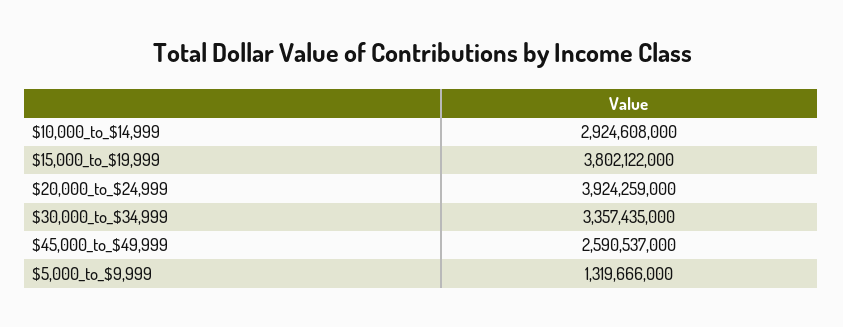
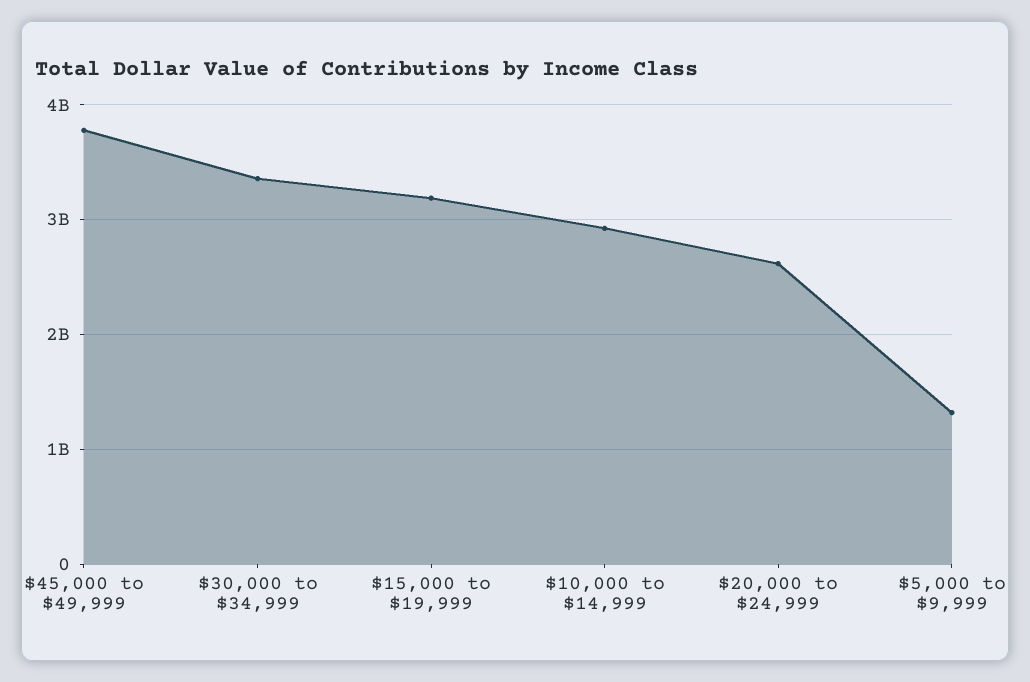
  {
    "$10,000_to_$14,999": 2924608000,
-   "$15,000_to_$19,999": 3802122000,
+   "$15,000_to_$19,999": 3200000000,
-   "$20,000_to_$24,999": 3924259000,
+   "$20,000_to_$24,999": 2600000000,
    "$30,000_to_$34,999": 3357435000,
-   "$45,000_to_$49,999": 2590537000,
+   "$45,000_to_$49,999": 3800000000,
    "$5,000_to_$9,999": 1319666000
  }

